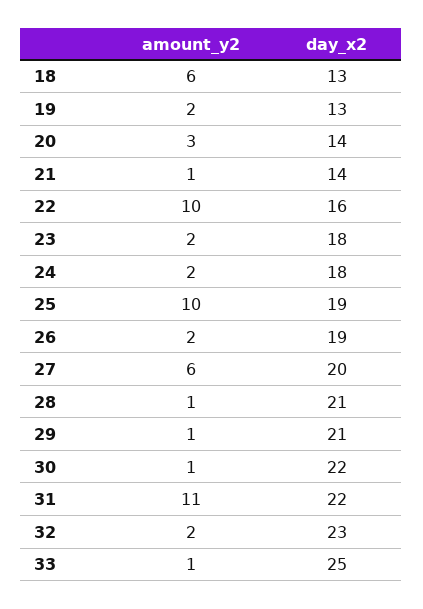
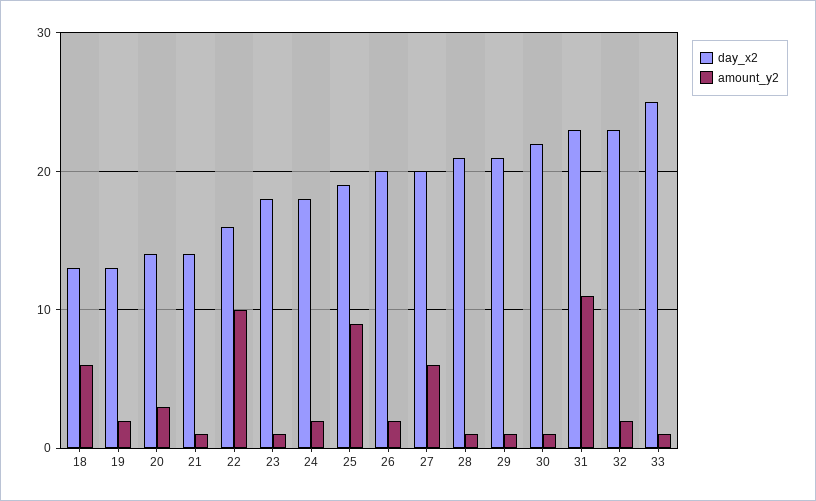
  {
    "amount_y2": {
      "18": 6,
      "19": 2,
      "20": 3,
      "21": 1,
      "22": 10,
-     "23": 2,
+     "23": 1,
      "24": 2,
-     "25": 10,
+     "25": 9,
      "26": 2,
      "27": 6,
      "28": 1,
      "29": 1,
      "30": 1,
      "31": 11,
      "32": 2,
      "33": 1
    },
    "day_x2": {
      "18": 13,
      "19": 13,
      "20": 14,
      "21": 14,
      "22": 16,
      "23": 18,
      "24": 18,
      "25": 19,
-     "26": 19,
+     "26": 20,
      "27": 20,
      "28": 21,
      "29": 21,
      "30": 22,
-     "31": 22,
+     "31": 23,
      "32": 23,
      "33": 25
    }
  }

